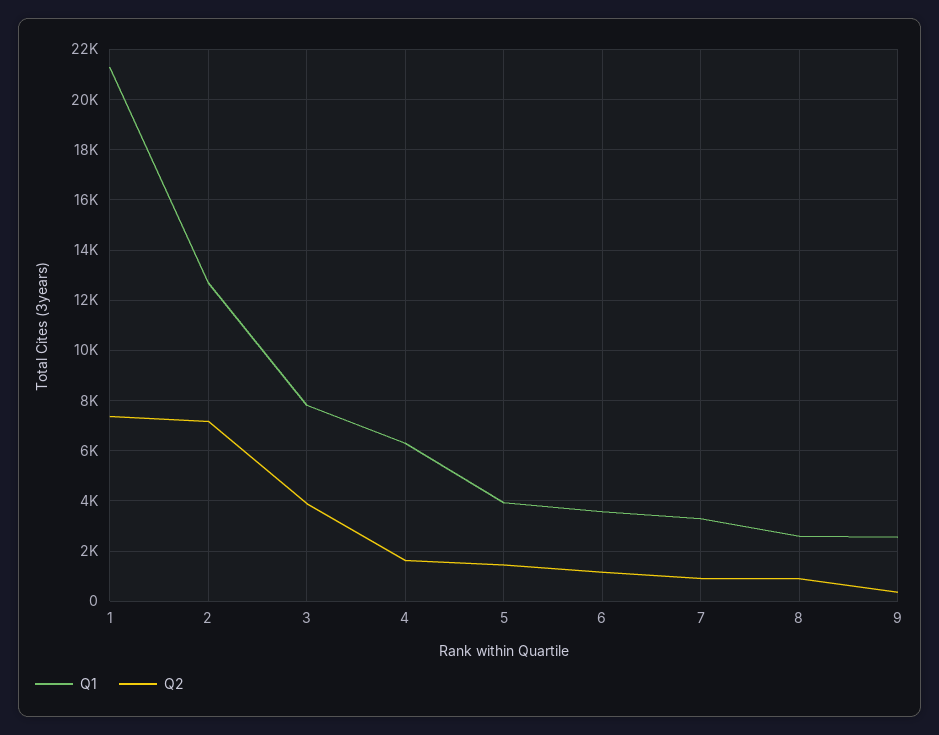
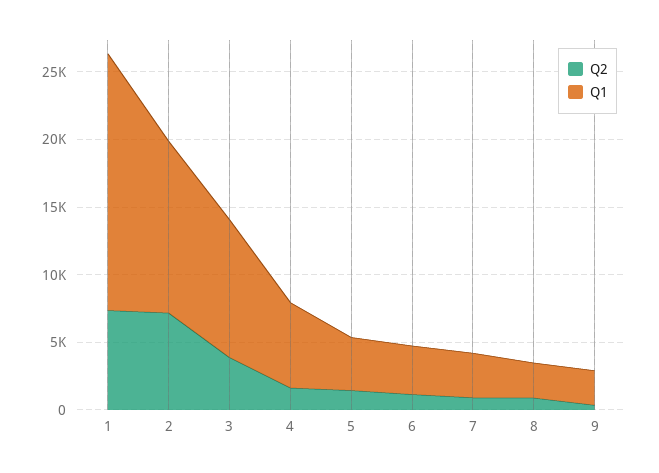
  {
    "Q1": {
-     "1": 21250,
+     "1": 19000,
      "2": 12750,
-     "3": 7750,
+     "3": 10000,
      "4": 6250,
      "5": 4000,
      "6": 3500,
      "7": 3250,
      "8": 2500,
      "9": 2500
    },
    "Q2": {
      "1": 7250,
      "2": 7250,
      "3": 4000,
      "4": 1750,
      "5": 1500,
      "6": 1250,
      "7": 1000,
      "8": 1000,
      "9": 250
    }
  }

